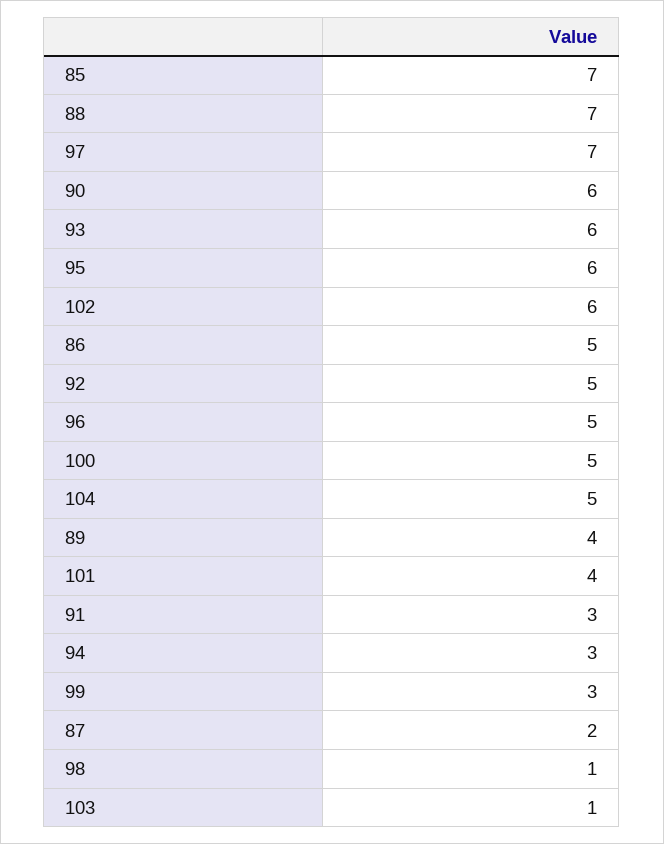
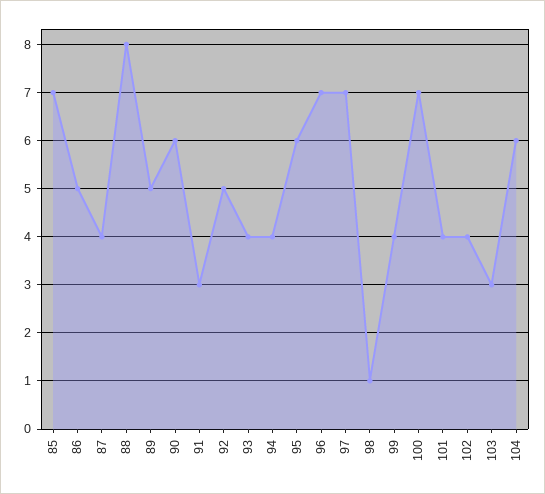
  {
    "85": 7,
-   "88": 7,
+   "88": 8,
    "97": 7,
    "90": 6,
-   "93": 6,
+   "93": 4,
    "95": 6,
-   "102": 6,
+   "102": 4,
    "86": 5,
    "92": 5,
-   "96": 5,
+   "96": 7,
-   "100": 5,
+   "100": 7,
-   "104": 5,
+   "104": 6,
-   "89": 4,
+   "89": 5,
    "101": 4,
    "91": 3,
-   "94": 3,
+   "94": 4,
-   "99": 3,
+   "99": 4,
-   "87": 2,
+   "87": 4,
    "98": 1,
-   "103": 1
+   "103": 3
  }

